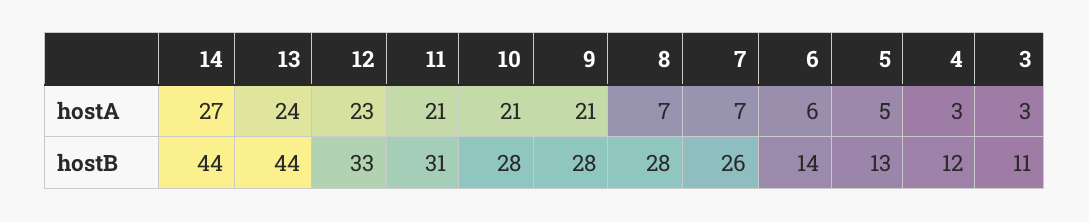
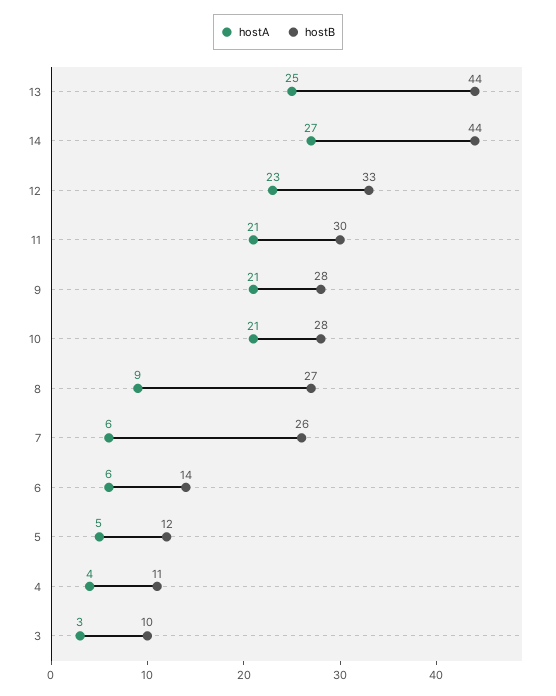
  {
    "hostA": {
      "14": 27,
-     "13": 24,
+     "13": 25,
      "12": 23,
      "11": 21,
      "10": 21,
      "9": 21,
-     "8": 7,
+     "8": 9,
-     "7": 7,
+     "7": 6,
      "6": 6,
      "5": 5,
-     "4": 3,
+     "4": 4,
      "3": 3
    },
    "hostB": {
      "14": 44,
      "13": 44,
      "12": 33,
-     "11": 31,
+     "11": 30,
      "10": 28,
      "9": 28,
-     "8": 28,
+     "8": 27,
      "7": 26,
      "6": 14,
-     "5": 13,
+     "5": 12,
-     "4": 12,
+     "4": 11,
-     "3": 11
+     "3": 10
    }
  }

